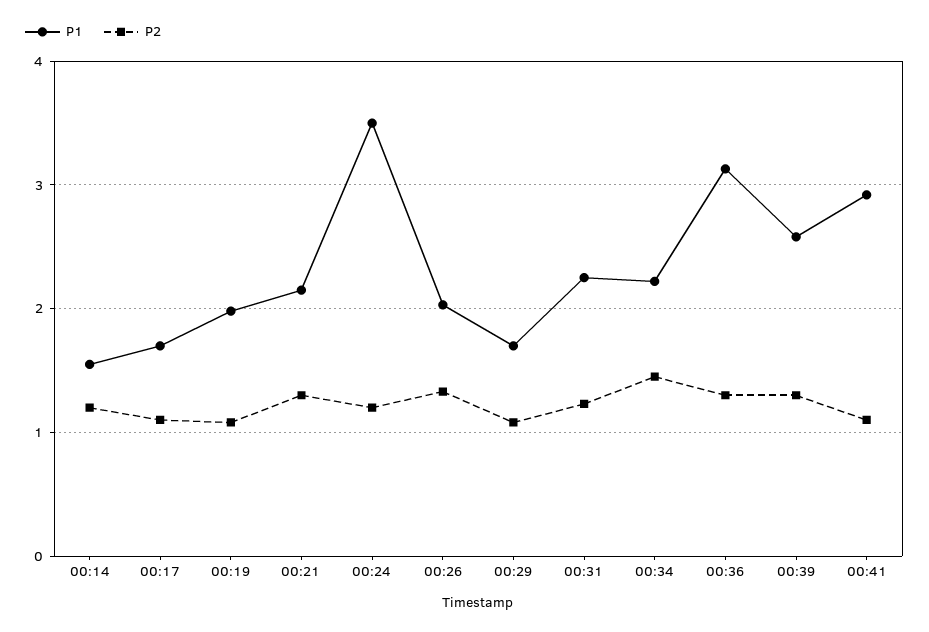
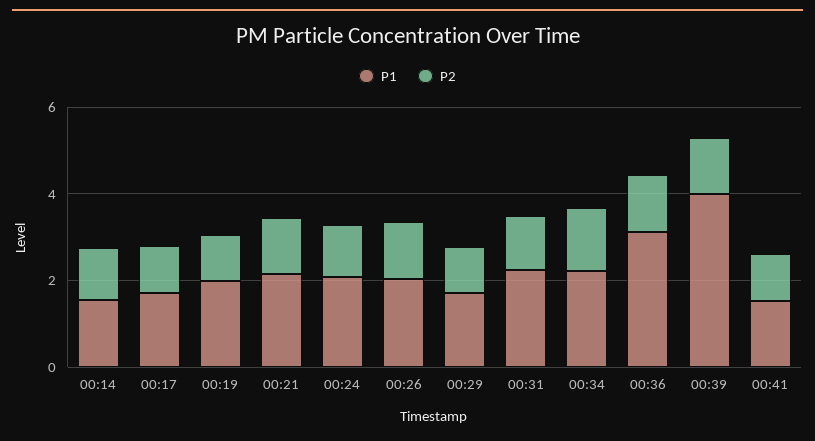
  {
    "P1": {
      "00:14": 1.6,
      "00:17": 1.7,
      "00:19": 2,
      "00:21": 2.2,
-     "00:24": 3.5,
+     "00:24": 2,
      "00:26": 2,
      "00:29": 1.7,
      "00:31": 2.3,
      "00:34": 2.2,
      "00:36": 3.1,
-     "00:39": 2.6,
+     "00:39": 4,
-     "00:41": 2.9
+     "00:41": 1.5
    },
    "P2": {
      "00:14": 1.2,
      "00:17": 1.1,
      "00:19": 1.1,
      "00:21": 1.3,
      "00:24": 1.2,
      "00:26": 1.3,
      "00:29": 1.1,
      "00:31": 1.2,
      "00:34": 1.5,
      "00:36": 1.3,
      "00:39": 1.3,
      "00:41": 1.1
    }
  }

